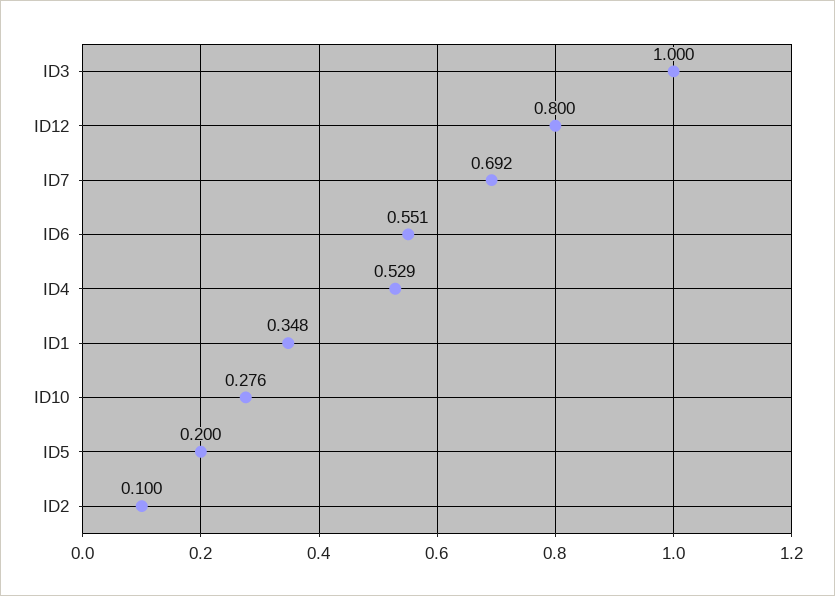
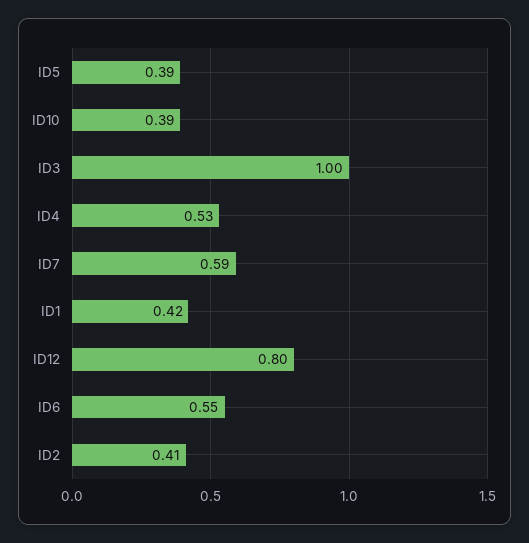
  {
    "ID3": 1,
    "ID12": 0.8,
-   "ID7": 0.692,
+   "ID7": 0.59,
    "ID6": 0.551,
    "ID4": 0.529,
-   "ID1": 0.348,
+   "ID1": 0.42,
-   "ID10": 0.276,
+   "ID10": 0.39,
-   "ID5": 0.2,
+   "ID5": 0.39,
-   "ID2": 0.1
+   "ID2": 0.41
  }

